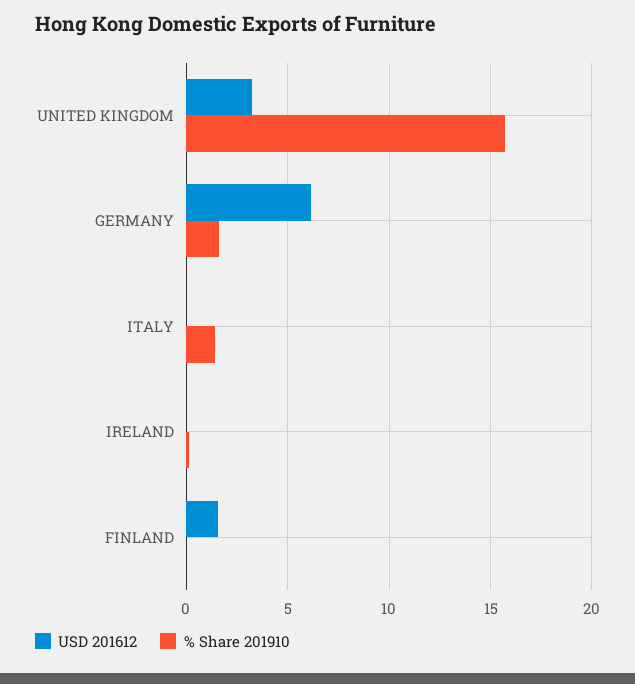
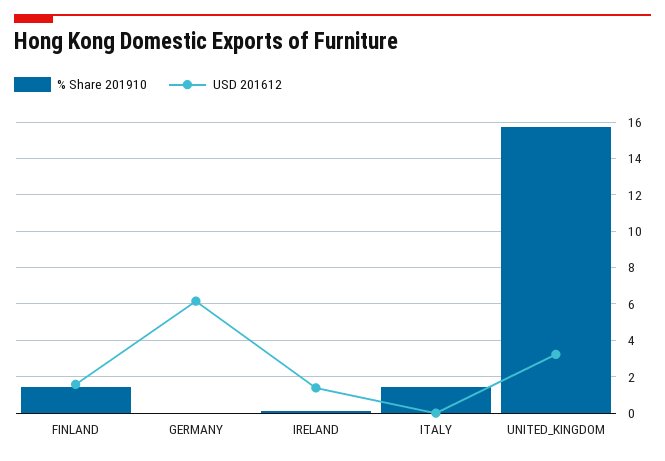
  {
    "USD 201612": {
      "UNITED KINGDOM": 3,
      "GERMANY": 6,
      "ITALY": 0,
-     "IRELAND": 0,
+     "IRELAND": 1.5,
      "FINLAND": 1.5
    },
    "% Share 201910": {
      "UNITED KINGDOM": 15.5,
-     "GERMANY": 1.5,
+     "GERMANY": 0,
      "ITALY": 1.5,
      "IRELAND": 0,
-     "FINLAND": 0
+     "FINLAND": 1.5
    }
  }

